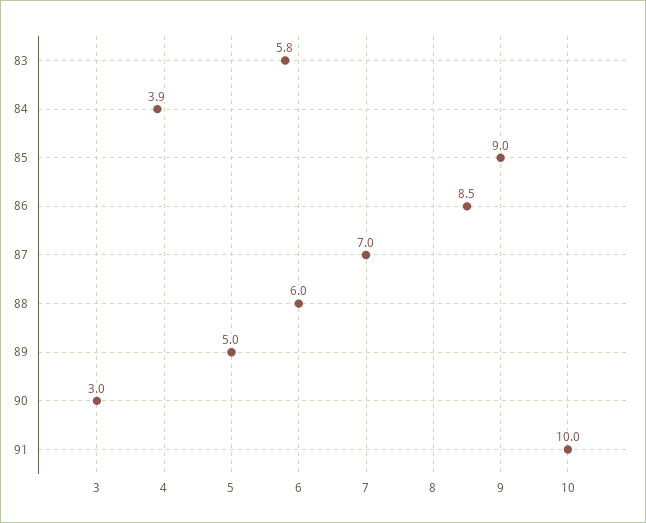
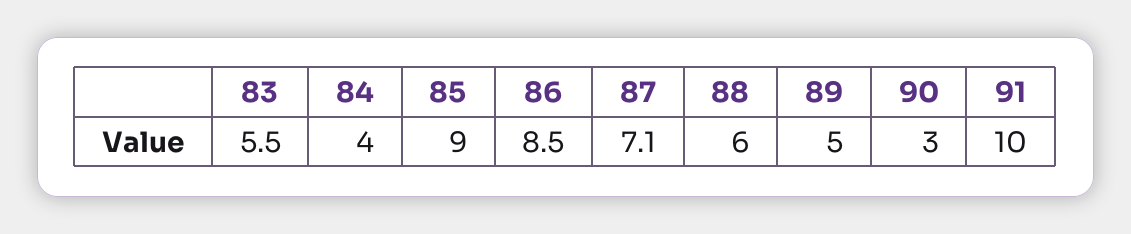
  {
-   "83": 5.8,
+   "83": 5.5,
-   "84": 3.9,
+   "84": 4,
    "85": 9,
    "86": 8.5,
-   "87": 7,
+   "87": 7.1,
    "88": 6,
    "89": 5,
    "90": 3,
    "91": 10
  }

